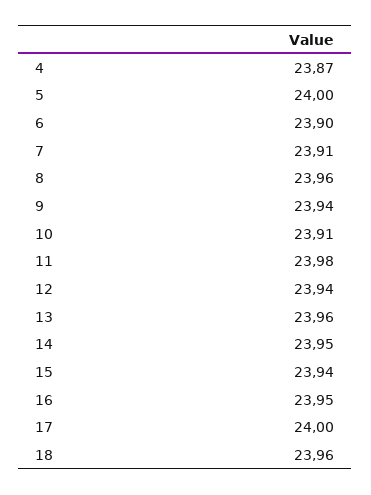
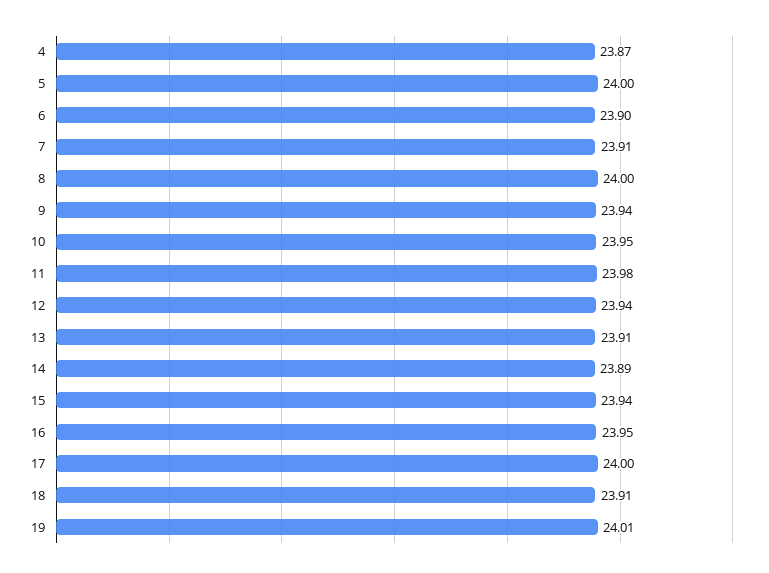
  {
    "4": 23.87,
    "5": 24,
    "6": 23.9,
    "7": 23.91,
-   "8": 23.96,
+   "8": 24,
    "9": 23.94,
-   "10": 23.91,
+   "10": 23.95,
    "11": 23.98,
    "12": 23.94,
-   "13": 23.96,
+   "13": 23.91,
-   "14": 23.95,
+   "14": 23.89,
    "15": 23.94,
    "16": 23.95,
    "17": 24,
-   "18": 23.96
+   "18": 23.91,
+   "19": 24.01
  }

